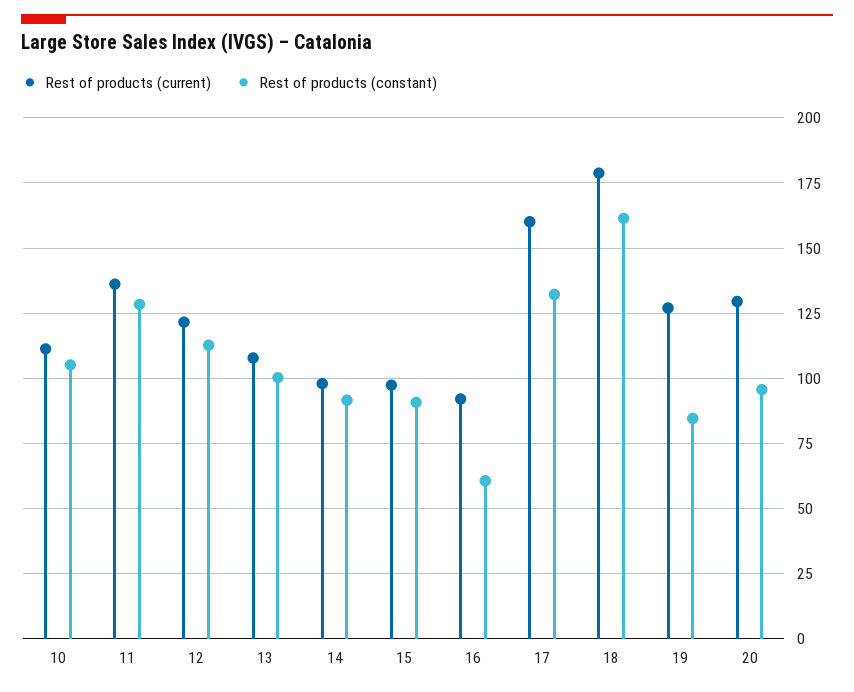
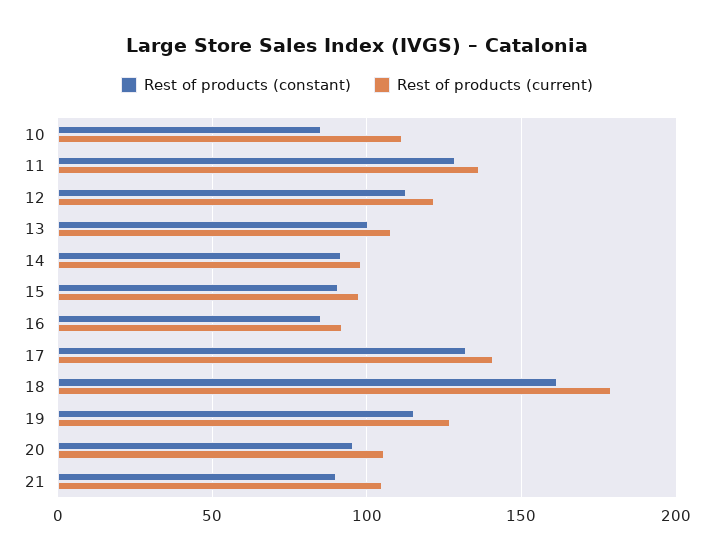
  {
    "Rest of products (current)": {
      "10": 112.5,
      "11": 135,
      "12": 122.5,
      "13": 107.5,
      "14": 97.5,
      "15": 97.5,
      "16": 92.5,
-     "17": 160,
+     "17": 140,
      "18": 180,
      "19": 127.5,
-     "20": 130
+     "20": 105,
+     "21": 105
    },
    "Rest of products (constant)": {
-     "10": 105,
+     "10": 85,
      "11": 127.5,
      "12": 112.5,
      "13": 100,
      "14": 92.5,
      "15": 90,
-     "16": 60,
+     "16": 85,
      "17": 132.5,
      "18": 162.5,
-     "19": 85,
+     "19": 115,
-     "20": 95
+     "20": 95,
+     "21": 90
    }
  }

